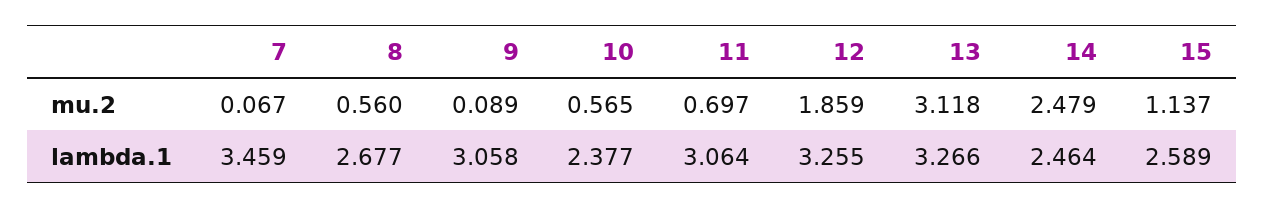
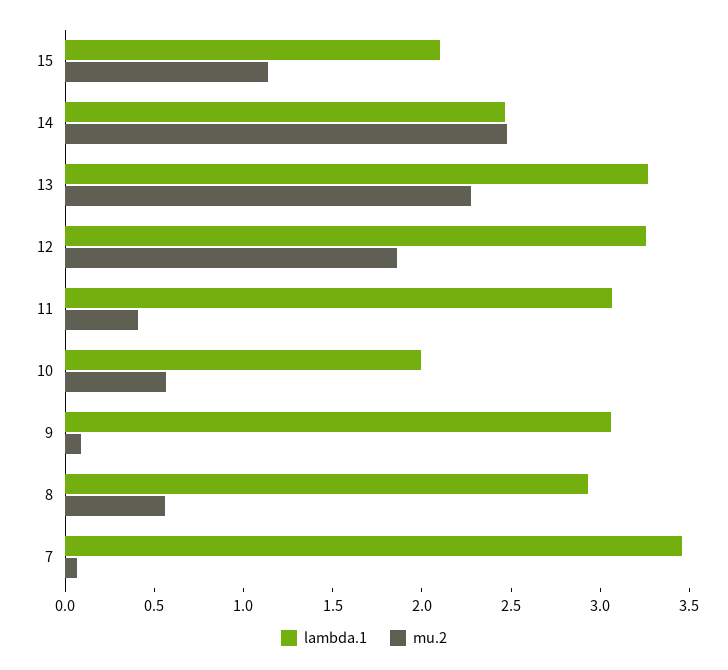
  {
    "mu.2": {
      "7": 0.067,
      "8": 0.56,
      "9": 0.089,
      "10": 0.565,
-     "11": 0.697,
+     "11": 0.4,
      "12": 1.859,
-     "13": 3.118,
+     "13": 2.3,
      "14": 2.479,
      "15": 1.137
    },
    "lambda.1": {
      "7": 3.459,
-     "8": 2.677,
+     "8": 2.9,
      "9": 3.058,
-     "10": 2.377,
+     "10": 2,
      "11": 3.064,
      "12": 3.255,
      "13": 3.266,
      "14": 2.464,
-     "15": 2.589
+     "15": 2.1
    }
  }

